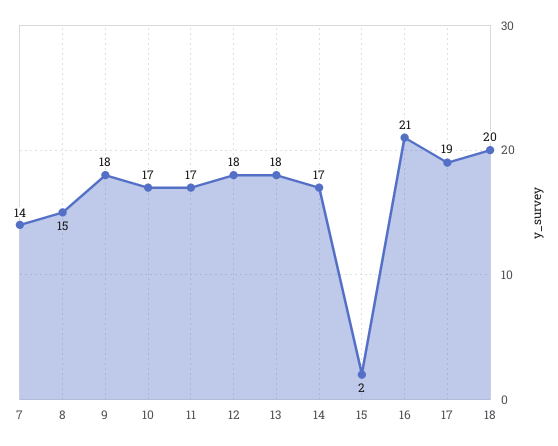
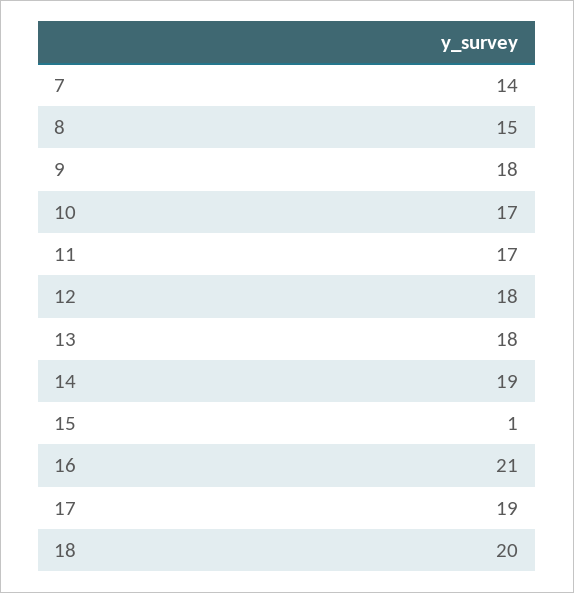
  {
    "7": 14,
    "8": 15,
    "9": 18,
    "10": 17,
    "11": 17,
    "12": 18,
    "13": 18,
-   "14": 17,
+   "14": 19,
-   "15": 2,
+   "15": 1,
    "16": 21,
    "17": 19,
    "18": 20
  }

